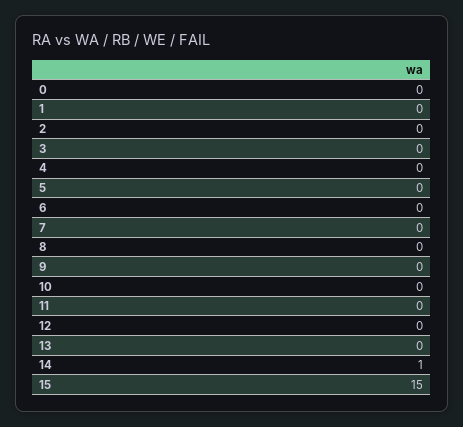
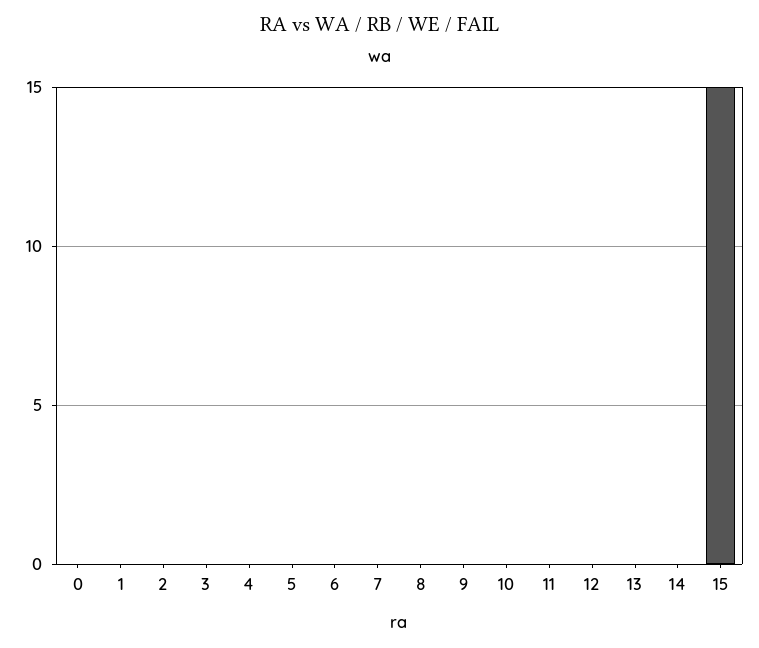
  {
    "0": 0,
    "1": 0,
    "2": 0,
    "3": 0,
    "4": 0,
    "5": 0,
    "6": 0,
    "7": 0,
    "8": 0,
    "9": 0,
    "10": 0,
    "11": 0,
    "12": 0,
    "13": 0,
-   "14": 1,
+   "14": 0,
    "15": 15
  }

